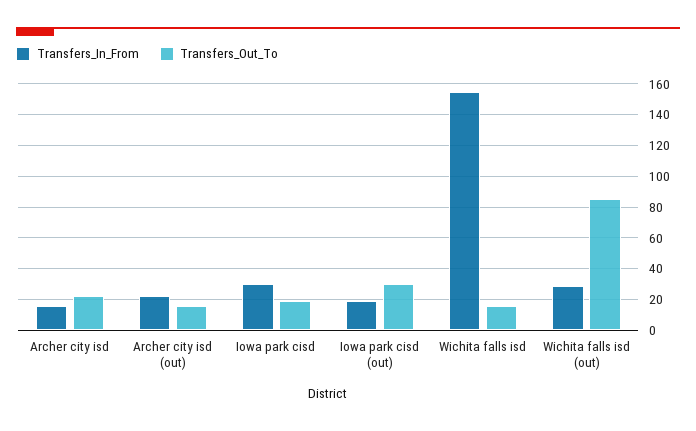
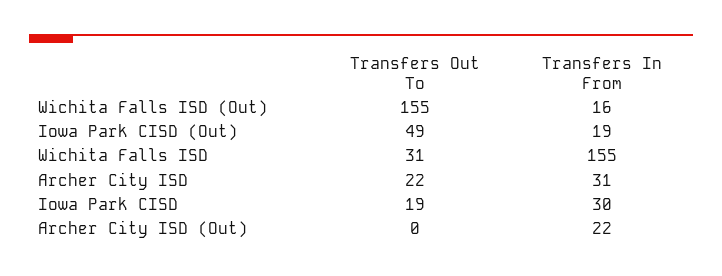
  {
    "Transfers_In_From": {
-     "Archer city isd": 15,
+     "Archer city isd": 31,
      "Archer city isd (out)": 22,
      "Iowa park cisd": 30,
      "Iowa park cisd (out)": 19,
      "Wichita falls isd": 155,
-     "Wichita falls isd (out)": 30
+     "Wichita falls isd (out)": 16
    },
    "Transfers_Out_To": {
      "Archer city isd": 22,
-     "Archer city isd (out)": 15,
+     "Archer city isd (out)": 0,
      "Iowa park cisd": 19,
-     "Iowa park cisd (out)": 30,
+     "Iowa park cisd (out)": 49,
-     "Wichita falls isd": 15,
+     "Wichita falls isd": 31,
-     "Wichita falls isd (out)": 85
+     "Wichita falls isd (out)": 155
    }
  }

